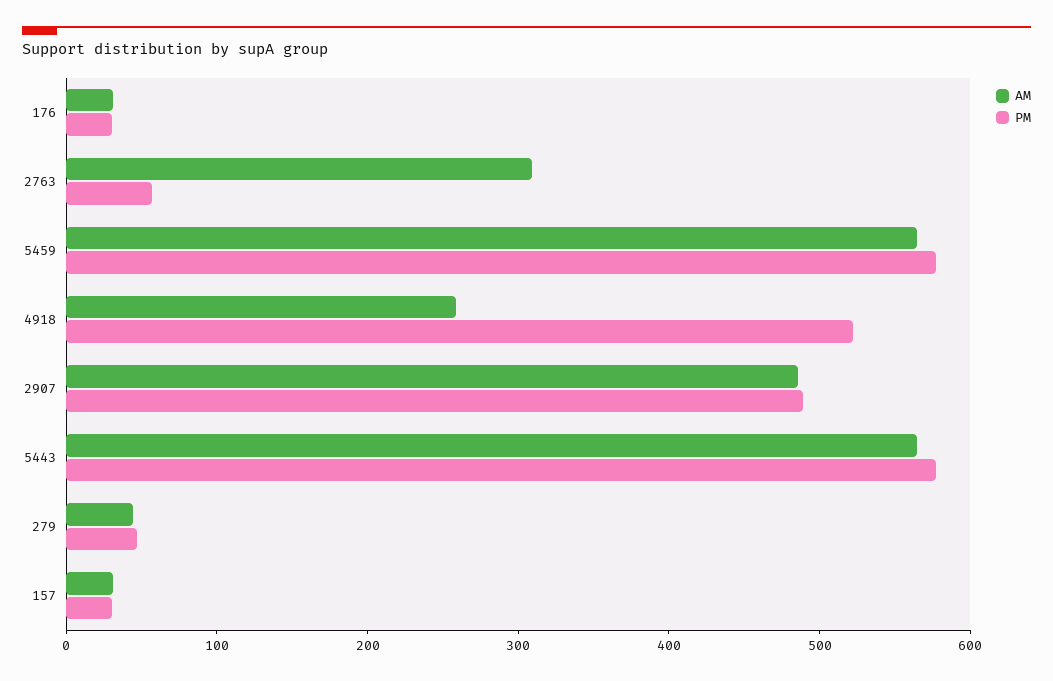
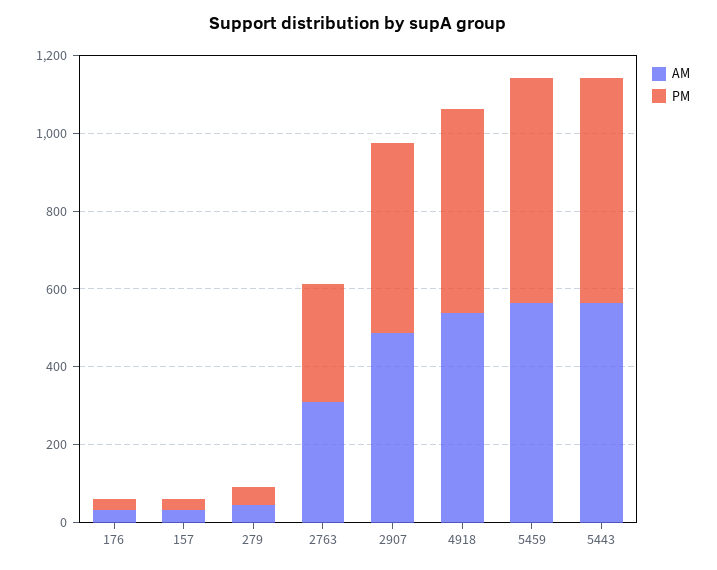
  {
    "AM": {
      "176": 40,
      "2763": 300,
      "5459": 560,
-     "4918": 260,
+     "4918": 550,
      "2907": 480,
      "5443": 560,
      "279": 40,
      "157": 40
    },
    "PM": {
      "176": 40,
-     "2763": 60,
+     "2763": 300,
      "5459": 580,
      "4918": 520,
      "2907": 480,
      "5443": 580,
      "279": 40,
      "157": 40
    }
  }

